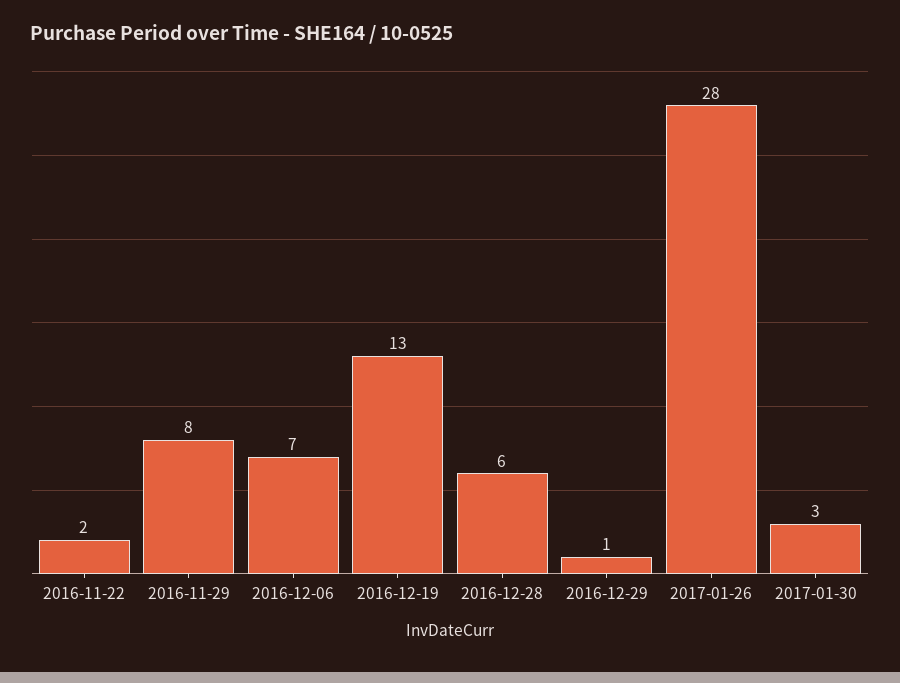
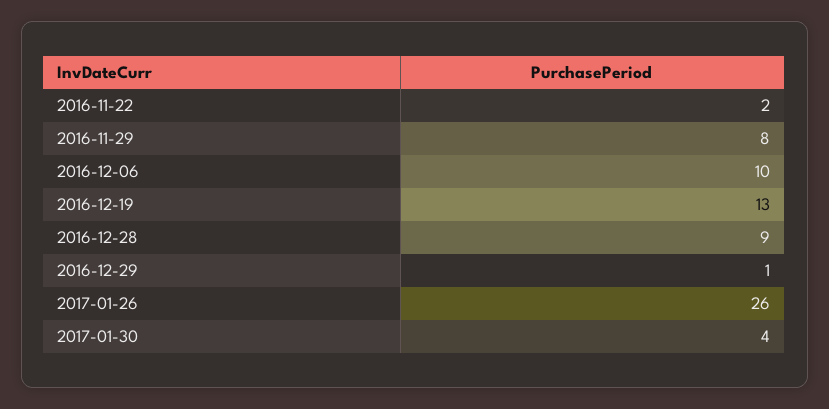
  {
    "2016-11-22": 2,
    "2016-11-29": 8,
-   "2016-12-06": 7,
+   "2016-12-06": 10,
    "2016-12-19": 13,
-   "2016-12-28": 6,
+   "2016-12-28": 9,
    "2016-12-29": 1,
-   "2017-01-26": 28,
+   "2017-01-26": 26,
-   "2017-01-30": 3
+   "2017-01-30": 4
  }

